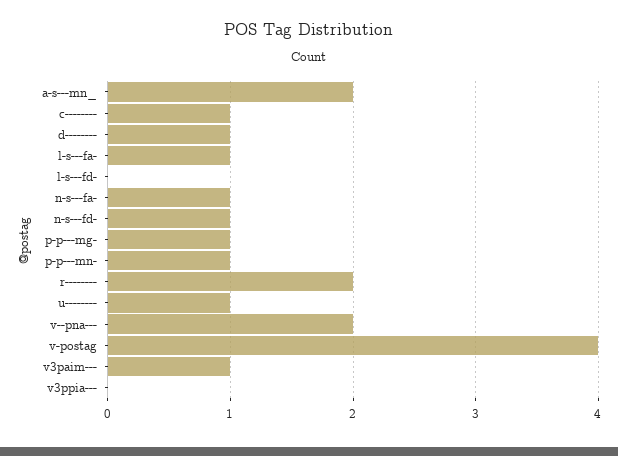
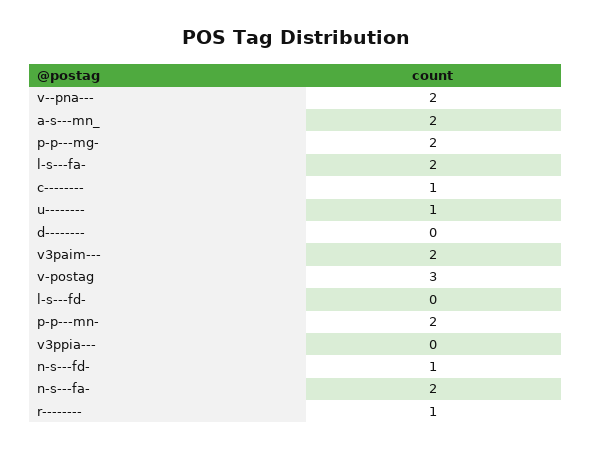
  {
    "a-s---mn_": 2,
    "c--------": 1,
-   "d--------": 1,
+   "d--------": 0,
-   "l-s---fa-": 1,
+   "l-s---fa-": 2,
    "l-s---fd-": 0,
-   "n-s---fa-": 1,
+   "n-s---fa-": 2,
    "n-s---fd-": 1,
-   "p-p---mg-": 1,
+   "p-p---mg-": 2,
-   "p-p---mn-": 1,
+   "p-p---mn-": 2,
-   "r--------": 2,
+   "r--------": 1,
    "u--------": 1,
    "v--pna---": 2,
-   "v-postag": 4,
+   "v-postag": 3,
-   "v3paim---": 1,
+   "v3paim---": 2,
    "v3ppia---": 0
  }

